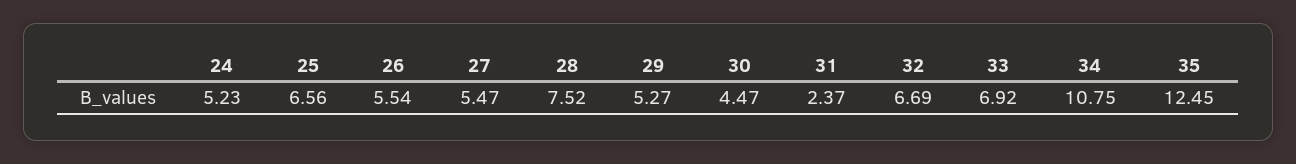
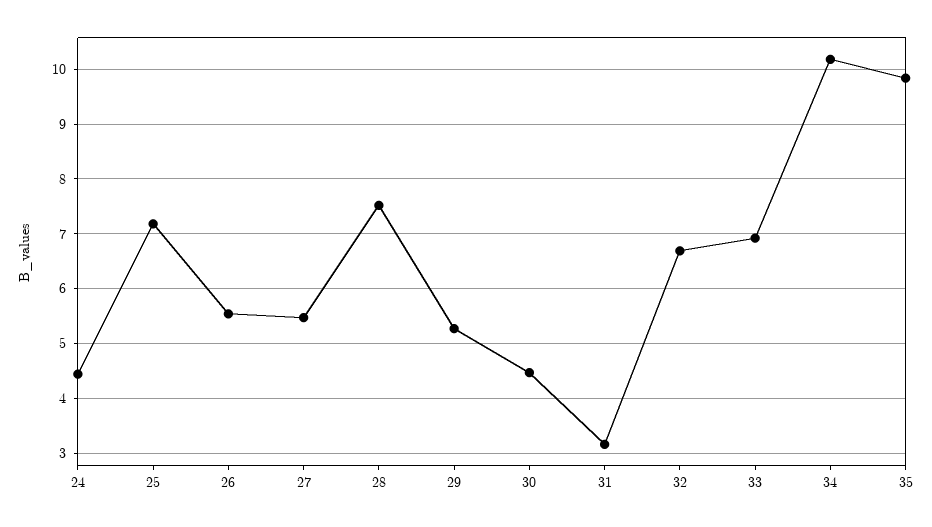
  {
-   "24": 5.23,
+   "24": 4.4,
-   "25": 6.56,
+   "25": 7.2,
    "26": 5.54,
    "27": 5.47,
    "28": 7.52,
    "29": 5.27,
    "30": 4.47,
-   "31": 2.37,
+   "31": 3.2,
    "32": 6.69,
    "33": 6.92,
-   "34": 10.75,
+   "34": 10.2,
-   "35": 12.45
+   "35": 9.8
  }

